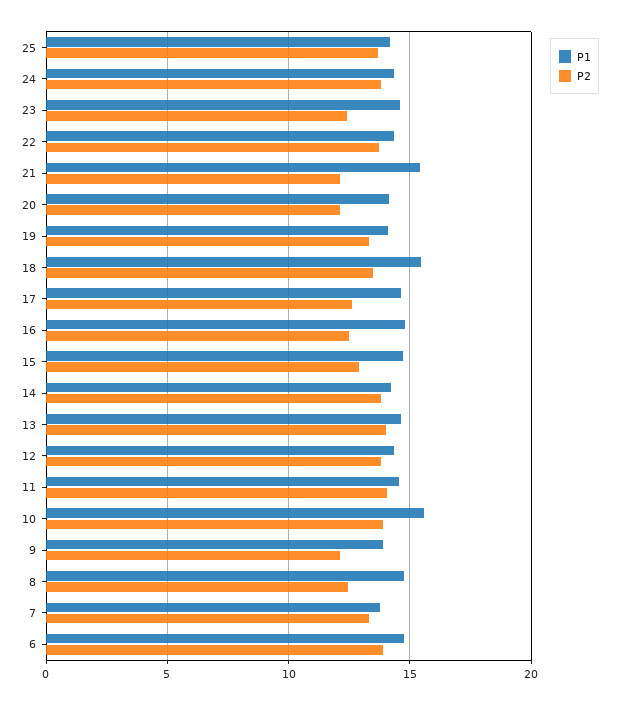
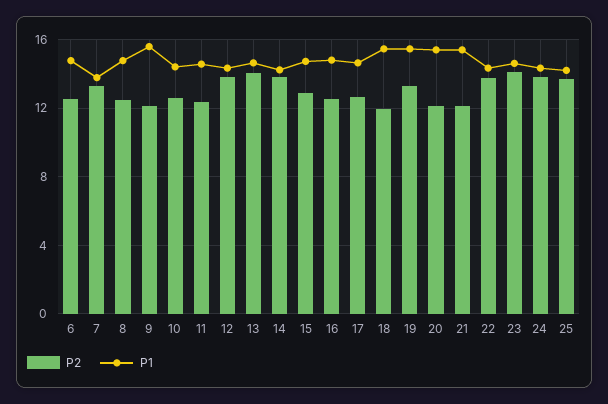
  {
    "P1": {
      "25": 14,
      "24": 14.5,
      "23": 14.5,
      "22": 14.5,
      "21": 15.5,
-     "20": 14,
+     "20": 15.5,
-     "19": 14,
+     "19": 15.5,
      "18": 15.5,
      "17": 14.5,
      "16": 15,
      "15": 14.5,
      "14": 14,
      "13": 14.5,
      "12": 14.5,
      "11": 14.5,
-     "10": 15.5,
+     "10": 14.5,
-     "9": 14,
+     "9": 15.5,
      "8": 15,
      "7": 14,
      "6": 15
    },
    "P2": {
      "25": 13.5,
      "24": 14,
-     "23": 12.5,
+     "23": 14,
      "22": 13.5,
      "21": 12,
      "20": 12,
      "19": 13.5,
-     "18": 13.5,
+     "18": 12,
      "17": 12.5,
      "16": 12.5,
      "15": 13,
      "14": 14,
      "13": 14,
      "12": 14,
-     "11": 14,
+     "11": 12.5,
-     "10": 14,
+     "10": 12.5,
      "9": 12,
      "8": 12.5,
      "7": 13.5,
-     "6": 14
+     "6": 12.5
    }
  }

